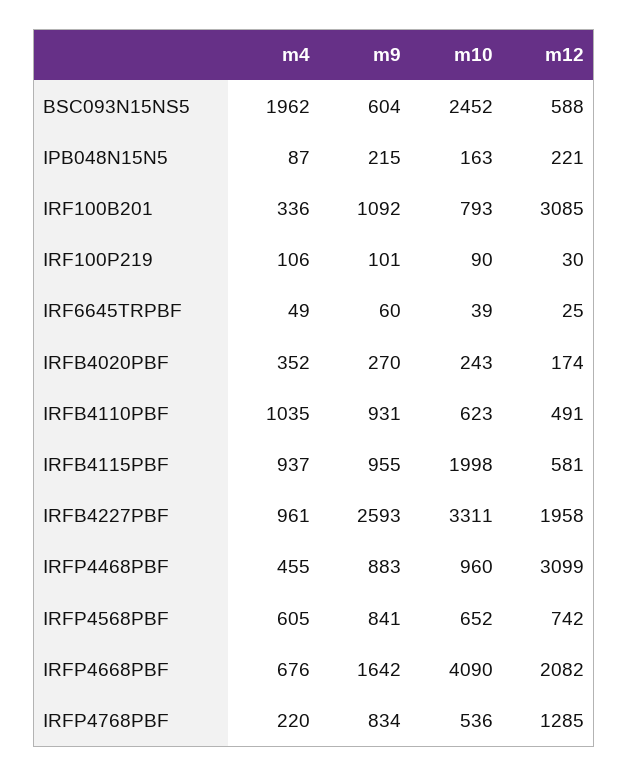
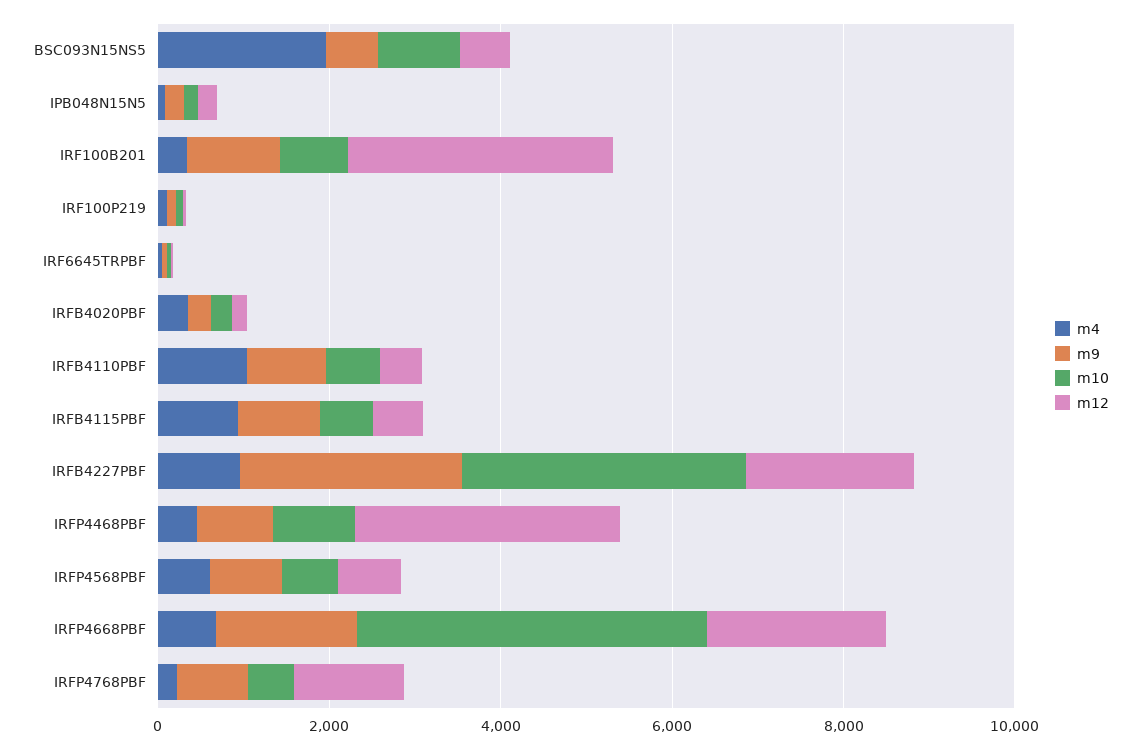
  {
    "m4": {
      "BSC093N15NS5": 1962,
      "IPB048N15N5": 87,
      "IRF100B201": 336,
      "IRF100P219": 106,
      "IRF6645TRPBF": 49,
      "IRFB4020PBF": 352,
      "IRFB4110PBF": 1035,
      "IRFB4115PBF": 937,
      "IRFB4227PBF": 961,
      "IRFP4468PBF": 455,
      "IRFP4568PBF": 605,
      "IRFP4668PBF": 676,
      "IRFP4768PBF": 220
    },
    "m9": {
      "BSC093N15NS5": 604,
      "IPB048N15N5": 215,
      "IRF100B201": 1092,
      "IRF100P219": 101,
      "IRF6645TRPBF": 60,
      "IRFB4020PBF": 270,
      "IRFB4110PBF": 931,
      "IRFB4115PBF": 955,
      "IRFB4227PBF": 2593,
      "IRFP4468PBF": 883,
      "IRFP4568PBF": 841,
      "IRFP4668PBF": 1642,
      "IRFP4768PBF": 834
    },
    "m10": {
-     "BSC093N15NS5": 2452,
+     "BSC093N15NS5": 1000,
      "IPB048N15N5": 163,
      "IRF100B201": 793,
      "IRF100P219": 90,
      "IRF6645TRPBF": 39,
      "IRFB4020PBF": 243,
      "IRFB4110PBF": 623,
-     "IRFB4115PBF": 1998,
+     "IRFB4115PBF": 500,
      "IRFB4227PBF": 3311,
      "IRFP4468PBF": 960,
      "IRFP4568PBF": 652,
      "IRFP4668PBF": 4090,
      "IRFP4768PBF": 536
    },
    "m12": {
      "BSC093N15NS5": 588,
      "IPB048N15N5": 221,
      "IRF100B201": 3085,
      "IRF100P219": 30,
      "IRF6645TRPBF": 25,
      "IRFB4020PBF": 174,
      "IRFB4110PBF": 491,
      "IRFB4115PBF": 581,
      "IRFB4227PBF": 1958,
      "IRFP4468PBF": 3099,
      "IRFP4568PBF": 742,
      "IRFP4668PBF": 2082,
      "IRFP4768PBF": 1285
    }
  }

